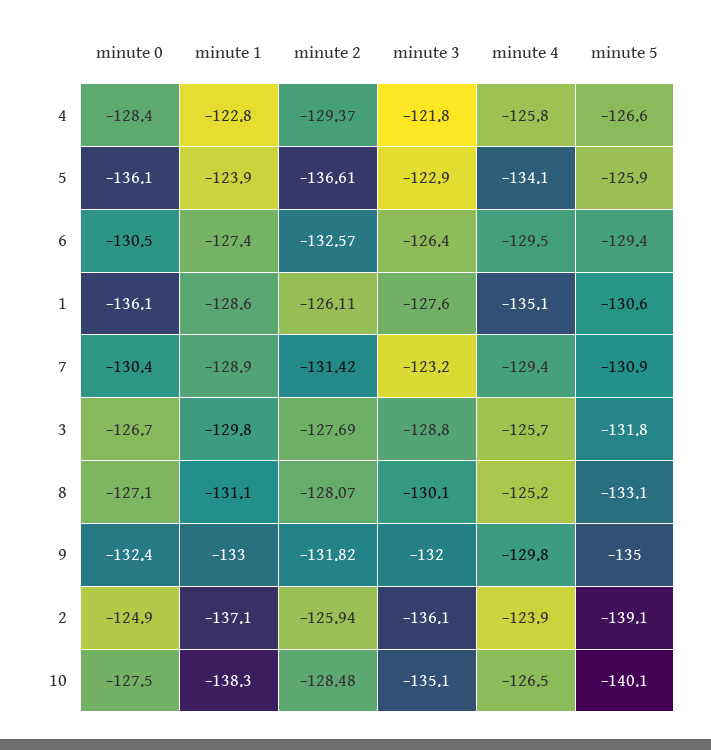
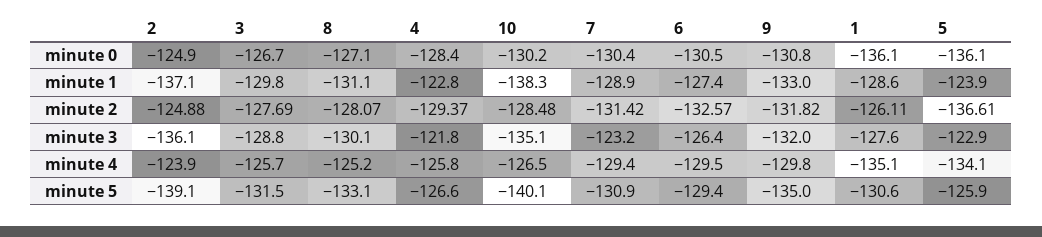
  {
    "minute 0": {
      "4": -128.4,
      "5": -136.1,
      "6": -130.5,
      "1": -136.1,
      "7": -130.4,
      "3": -126.7,
      "8": -127.1,
-     "9": -132.4,
+     "9": -130.8,
      "2": -124.9,
-     "10": -127.5
+     "10": -130.2
    },
    "minute 1": {
      "4": -122.8,
      "5": -123.9,
      "6": -127.4,
      "1": -128.6,
      "7": -128.9,
      "3": -129.8,
      "8": -131.1,
      "9": -133,
      "2": -137.1,
      "10": -138.3
    },
    "minute 2": {
      "4": -129.37,
      "5": -136.61,
      "6": -132.57,
      "1": -126.11,
      "7": -131.42,
      "3": -127.69,
      "8": -128.07,
      "9": -131.82,
-     "2": -125.94,
+     "2": -124.88,
      "10": -128.48
    },
    "minute 3": {
      "4": -121.8,
      "5": -122.9,
      "6": -126.4,
      "1": -127.6,
      "7": -123.2,
      "3": -128.8,
      "8": -130.1,
      "9": -132,
      "2": -136.1,
      "10": -135.1
    },
    "minute 4": {
      "4": -125.8,
      "5": -134.1,
      "6": -129.5,
      "1": -135.1,
      "7": -129.4,
      "3": -125.7,
      "8": -125.2,
      "9": -129.8,
      "2": -123.9,
      "10": -126.5
    },
    "minute 5": {
      "4": -126.6,
      "5": -125.9,
      "6": -129.4,
      "1": -130.6,
      "7": -130.9,
-     "3": -131.8,
+     "3": -131.5,
      "8": -133.1,
      "9": -135,
      "2": -139.1,
      "10": -140.1
    }
  }

